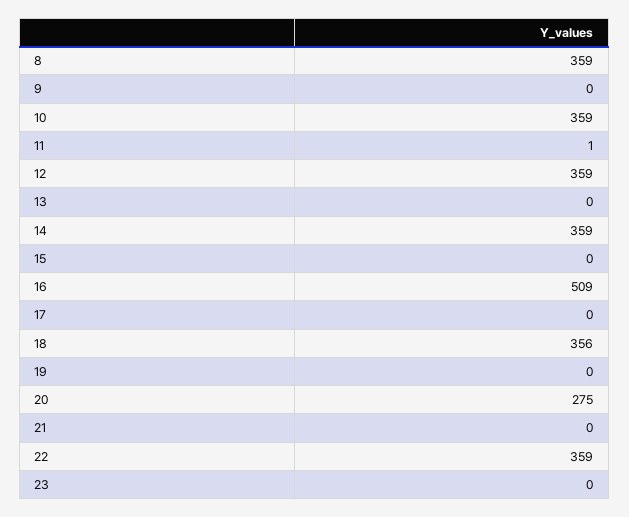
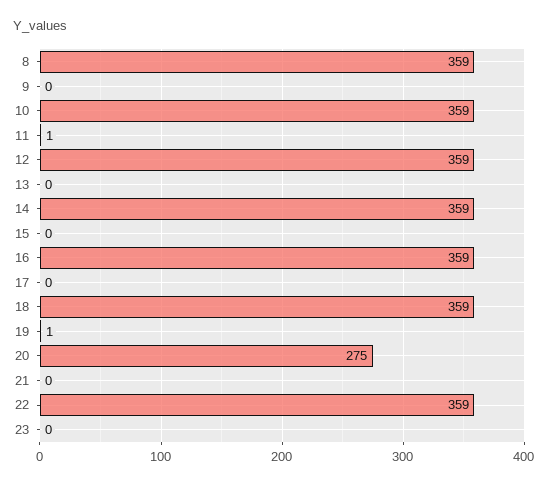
  {
    "8": 359,
    "9": 0,
    "10": 359,
    "11": 1,
    "12": 359,
    "13": 0,
    "14": 359,
    "15": 0,
-   "16": 509,
+   "16": 359,
    "17": 0,
-   "18": 356,
+   "18": 359,
-   "19": 0,
+   "19": 1,
    "20": 275,
    "21": 0,
    "22": 359,
    "23": 0
  }

